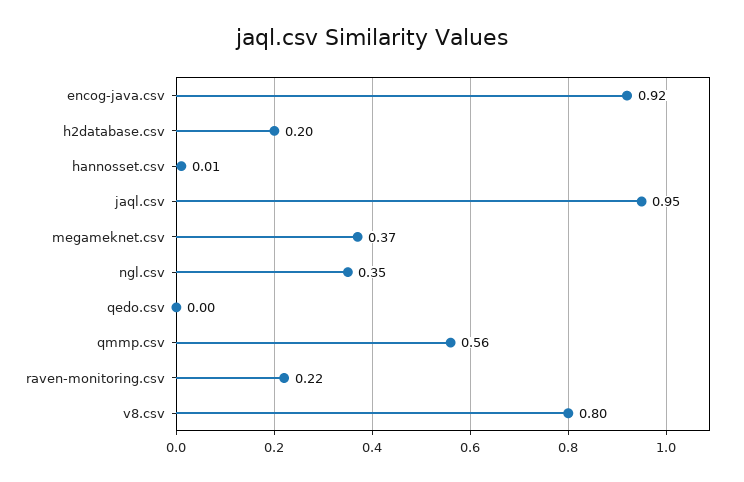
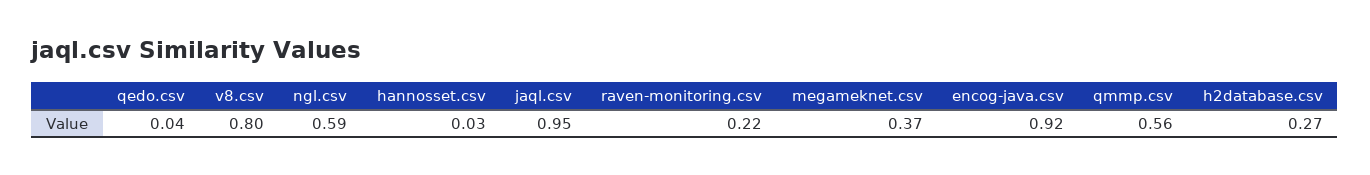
  {
    "encog-java.csv": 0.92,
-   "h2database.csv": 0.2,
+   "h2database.csv": 0.27,
-   "hannosset.csv": 0.01,
+   "hannosset.csv": 0.03,
    "jaql.csv": 0.95,
    "megameknet.csv": 0.37,
-   "ngl.csv": 0.35,
+   "ngl.csv": 0.59,
-   "qedo.csv": 0,
+   "qedo.csv": 0.04,
    "qmmp.csv": 0.56,
    "raven-monitoring.csv": 0.22,
    "v8.csv": 0.8
  }

